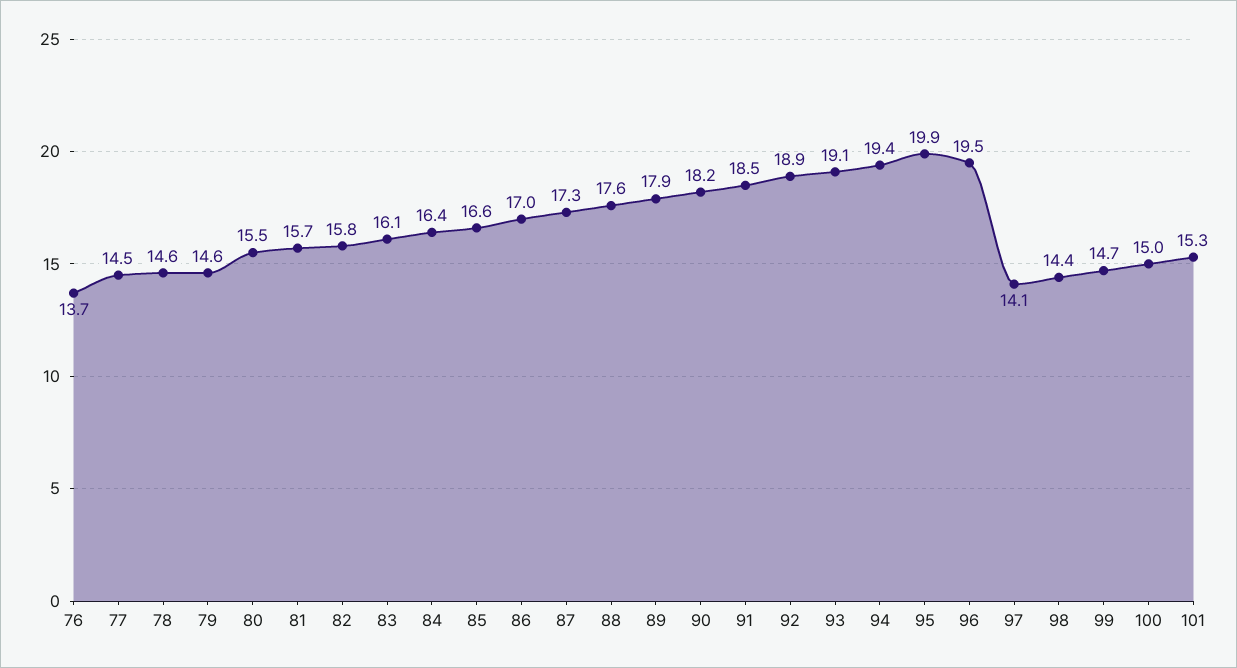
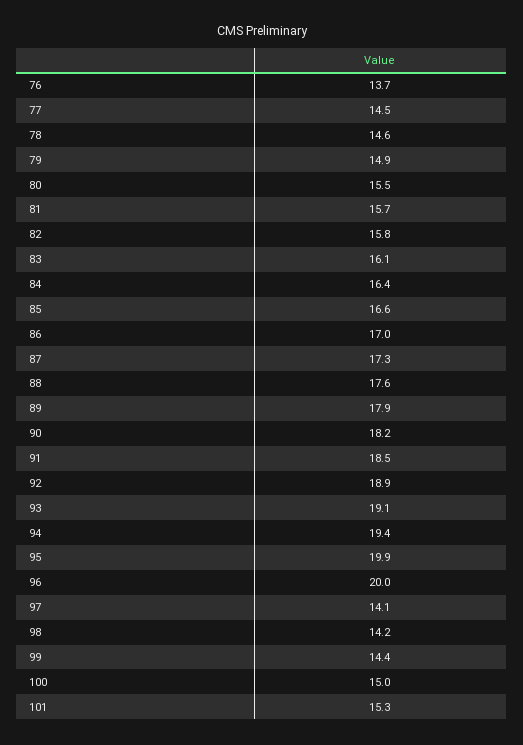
  {
    "76": 13.7,
    "77": 14.5,
    "78": 14.6,
-   "79": 14.6,
+   "79": 14.9,
    "80": 15.5,
    "81": 15.7,
    "82": 15.8,
    "83": 16.1,
    "84": 16.4,
    "85": 16.6,
    "86": 17,
    "87": 17.3,
    "88": 17.6,
    "89": 17.9,
    "90": 18.2,
    "91": 18.5,
    "92": 18.9,
    "93": 19.1,
    "94": 19.4,
    "95": 19.9,
-   "96": 19.5,
+   "96": 20,
    "97": 14.1,
-   "98": 14.4,
+   "98": 14.2,
-   "99": 14.7,
+   "99": 14.4,
    "100": 15,
    "101": 15.3
  }

